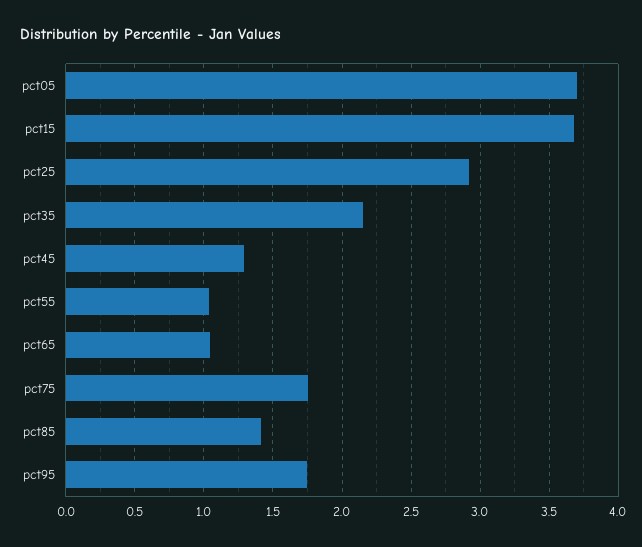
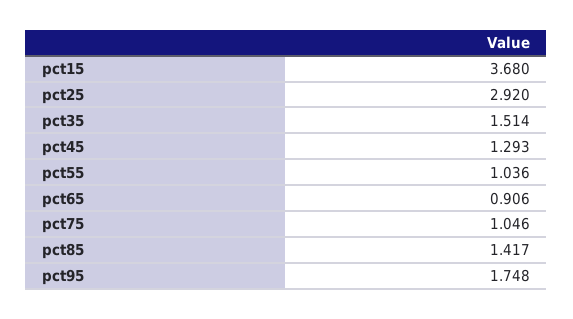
  {
-   "pct05": 3.7,
    "pct15": 3.68,
    "pct25": 2.92,
-   "pct35": 2.15,
+   "pct35": 1.514,
    "pct45": 1.293,
    "pct55": 1.036,
-   "pct65": 1.05,
+   "pct65": 0.906,
-   "pct75": 1.75,
+   "pct75": 1.046,
    "pct85": 1.417,
    "pct95": 1.748
  }

